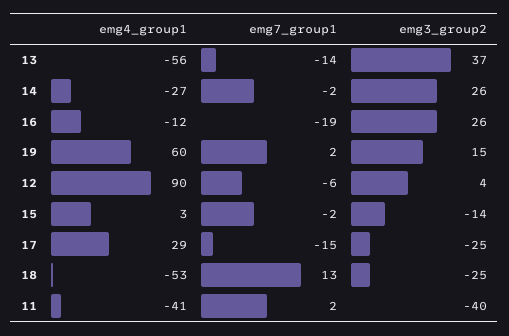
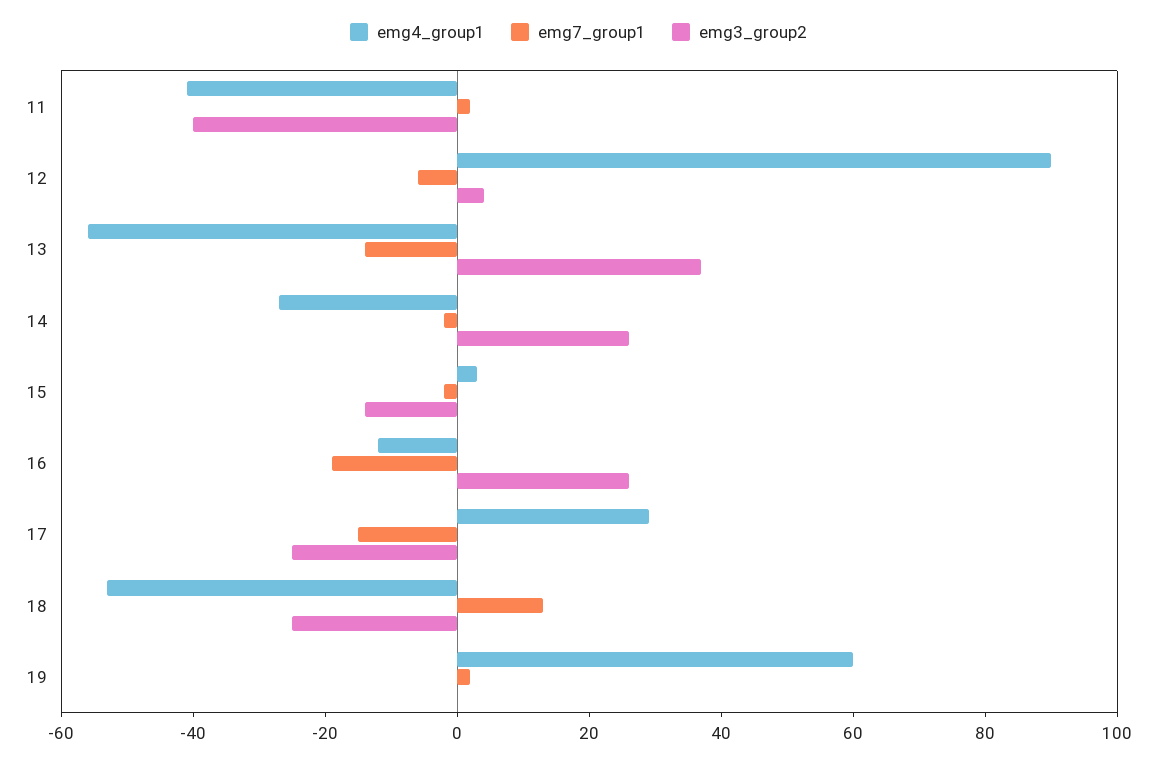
  {
    "emg4_group1": {
      "13": -56,
      "14": -27,
      "16": -12,
      "19": 60,
      "12": 90,
      "15": 3,
      "17": 29,
      "18": -53,
      "11": -41
    },
    "emg7_group1": {
      "13": -14,
      "14": -2,
      "16": -19,
      "19": 2,
      "12": -6,
      "15": -2,
      "17": -15,
      "18": 13,
      "11": 2
    },
    "emg3_group2": {
      "13": 37,
      "14": 26,
      "16": 26,
-     "19": 15,
+     "19": 0,
      "12": 4,
      "15": -14,
      "17": -25,
      "18": -25,
      "11": -40
    }
  }

